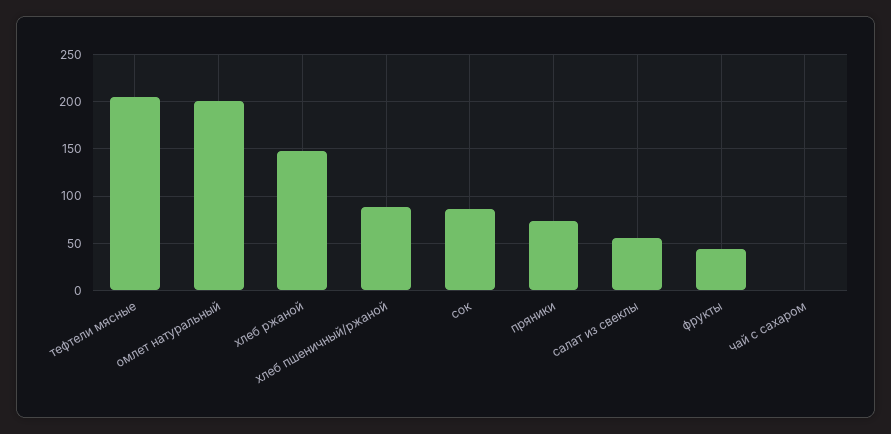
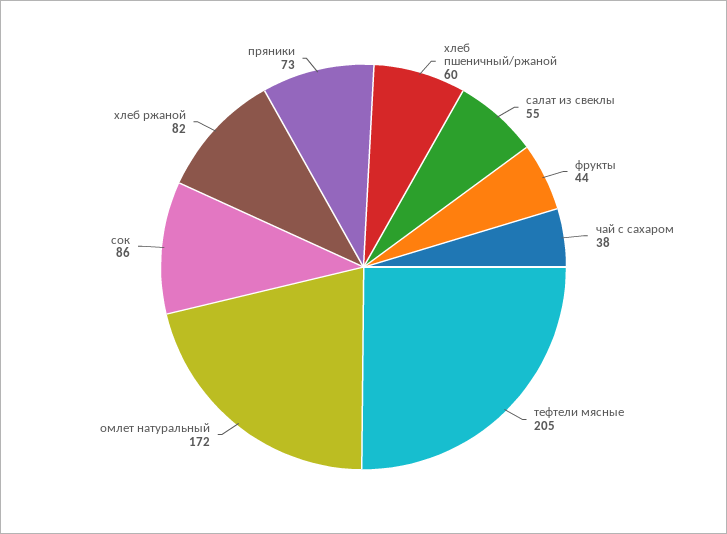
  {
    "тефтели мясные": 205,
-   "омлет натуральный": 200,
+   "омлет натуральный": 172,
-   "хлеб ржаной": 150,
+   "хлеб ржаной": 82,
-   "хлеб пшеничный/ржаной": 90,
+   "хлеб пшеничный/ржаной": 60,
    "сок": 86,
    "пряники": 73,
    "салат из свеклы": 55,
    "фрукты": 44,
-   "чай с сахаром": 0
+   "чай с сахаром": 38
  }

